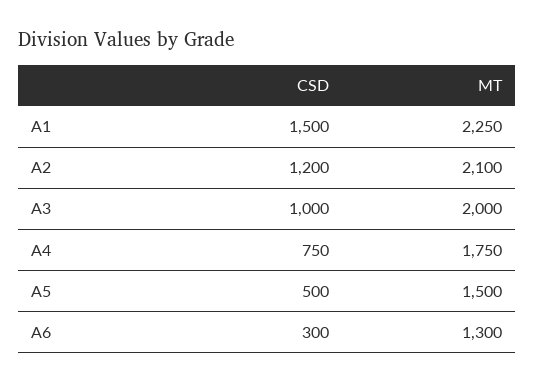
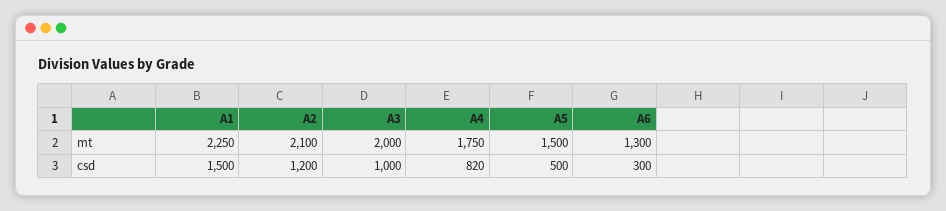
  {
    "CSD": {
      "A1": 1500,
      "A2": 1200,
      "A3": 1000,
-     "A4": 750,
+     "A4": 820,
      "A5": 500,
      "A6": 300
    },
    "MT": {
      "A1": 2250,
      "A2": 2100,
      "A3": 2000,
      "A4": 1750,
      "A5": 1500,
      "A6": 1300
    }
  }

